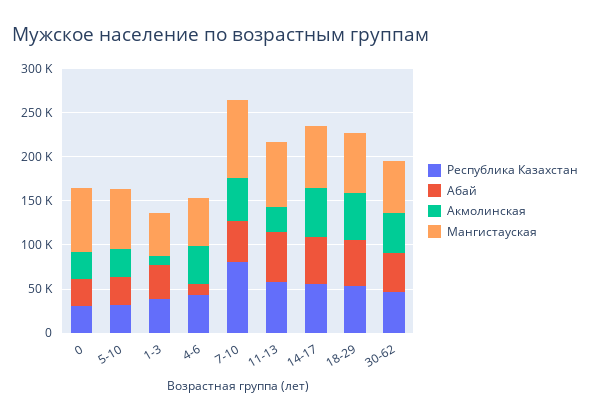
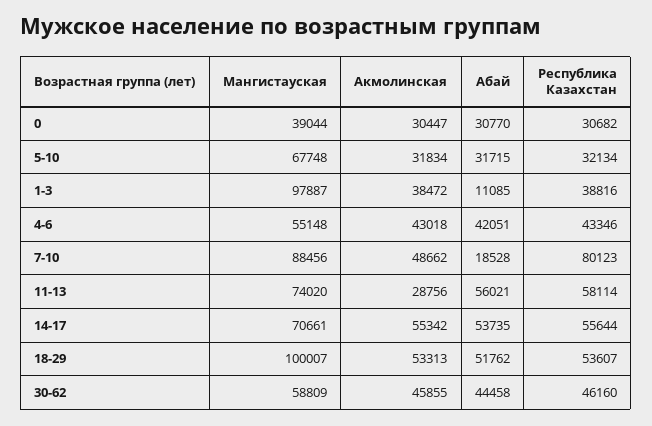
  {
    "Республика Казахстан": {
      "0": 30682,
      "5-10": 32134,
      "1-3": 38816,
      "4-6": 43346,
      "7-10": 80123,
      "11-13": 58114,
      "14-17": 55644,
      "18-29": 53607,
      "30-62": 46160
    },
    "Абай": {
      "0": 30770,
      "5-10": 31715,
-     "1-3": 40000,
+     "1-3": 11085,
-     "4-6": 10000,
+     "4-6": 42051,
-     "7-10": 50000,
+     "7-10": 18528,
      "11-13": 56021,
      "14-17": 53735,
      "18-29": 51762,
      "30-62": 44458
    },
    "Акмолинская": {
      "0": 30447,
      "5-10": 31834,
-     "1-3": 10000,
+     "1-3": 38472,
      "4-6": 43018,
      "7-10": 48662,
      "11-13": 28756,
      "14-17": 55342,
      "18-29": 53313,
      "30-62": 45855
    },
    "Мангистауская": {
-     "0": 70000,
+     "0": 39044,
      "5-10": 67748,
-     "1-3": 50000,
+     "1-3": 97887,
      "4-6": 55148,
      "7-10": 88456,
      "11-13": 74020,
      "14-17": 70661,
-     "18-29": 70000,
+     "18-29": 100007,
      "30-62": 58809
    }
  }

